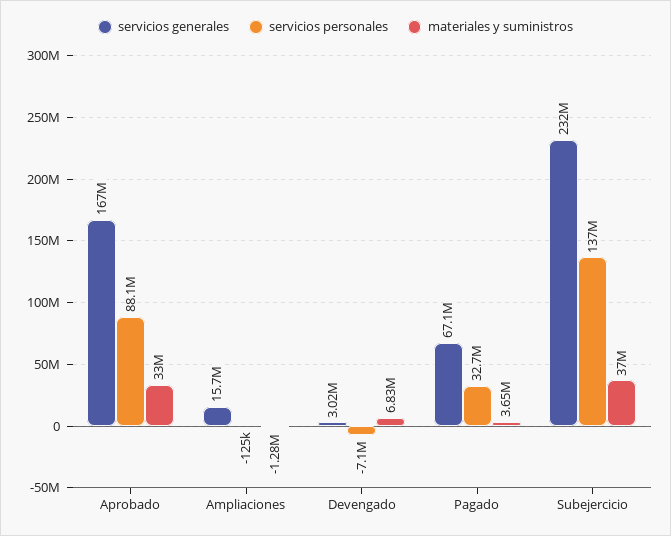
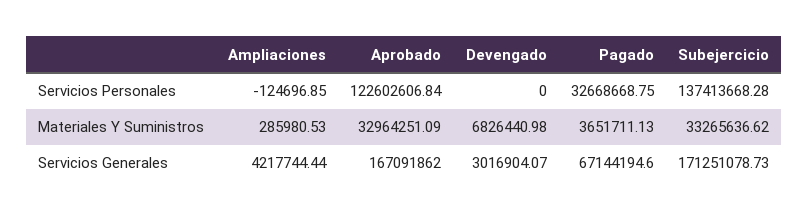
  {
    "servicios generales": {
      "Aprobado": 167091862,
-     "Ampliaciones": 15700000,
+     "Ampliaciones": 4217744.44,
      "Devengado": 3016904.07,
      "Pagado": 67144194.6,
-     "Subejercicio": 232000000
+     "Subejercicio": 171251078.73
    },
    "servicios personales": {
-     "Aprobado": 88100000,
+     "Aprobado": 122602606.84,
      "Ampliaciones": -124696.85,
-     "Devengado": -7100000,
+     "Devengado": 0,
      "Pagado": 32668668.75,
      "Subejercicio": 137413668.28
    },
    "materiales y suministros": {
      "Aprobado": 32964251.09,
-     "Ampliaciones": -1280000,
+     "Ampliaciones": 285980.53,
      "Devengado": 6826440.98,
      "Pagado": 3651711.13,
-     "Subejercicio": 37000000
+     "Subejercicio": 33265636.62
    }
  }

